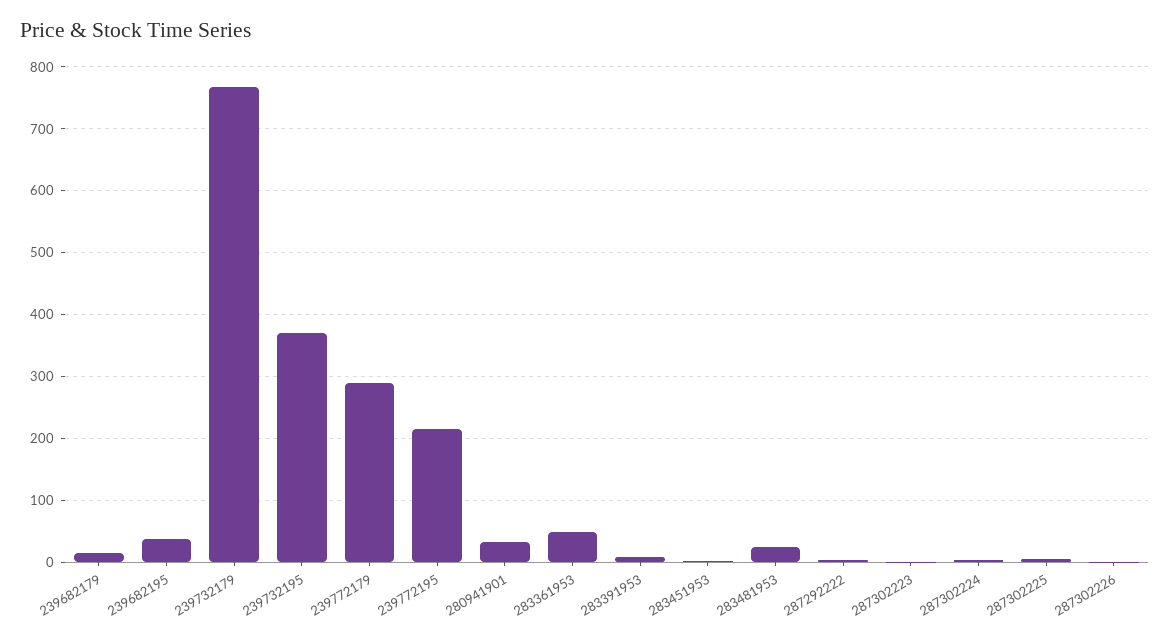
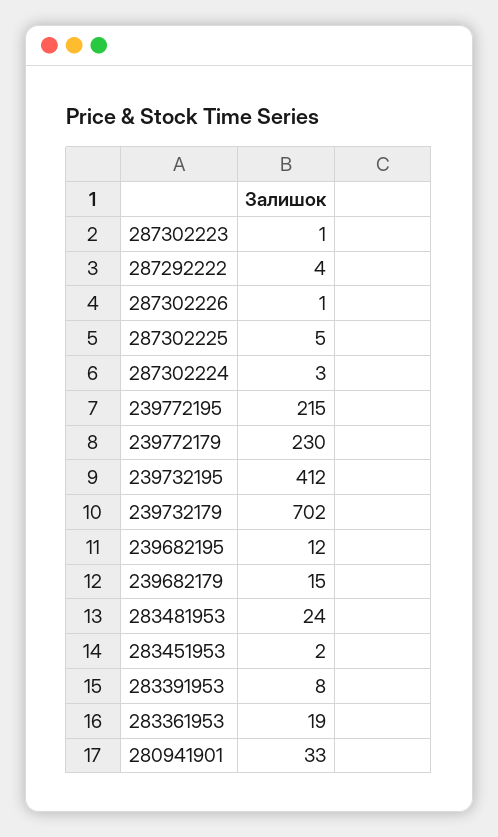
  {
    "239682179": 15,
-   "239682195": 40,
+   "239682195": 12,
-   "239732179": 770,
+   "239732179": 702,
-   "239732195": 370,
+   "239732195": 412,
-   "239772179": 290,
+   "239772179": 230,
    "239772195": 215,
    "280941901": 33,
-   "283361953": 50,
+   "283361953": 19,
    "283391953": 8,
    "283451953": 2,
    "283481953": 24,
    "287292222": 4,
    "287302223": 1,
    "287302224": 3,
    "287302225": 5,
    "287302226": 1
  }

